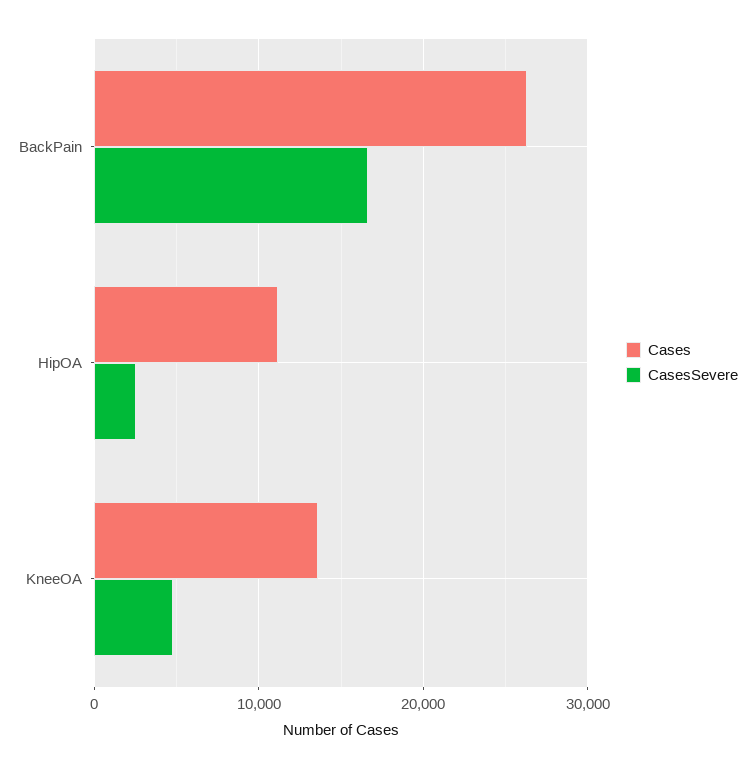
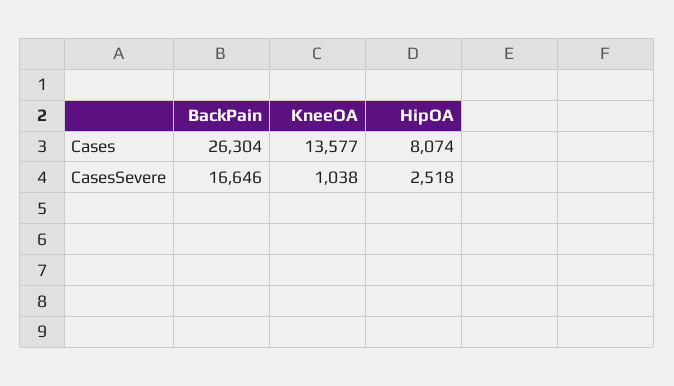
  {
    "Cases": {
      "BackPain": 26304,
-     "HipOA": 11000,
+     "HipOA": 8074,
      "KneeOA": 13577
    },
    "CasesSevere": {
      "BackPain": 16646,
      "HipOA": 2518,
-     "KneeOA": 5000
+     "KneeOA": 1038
    }
  }

